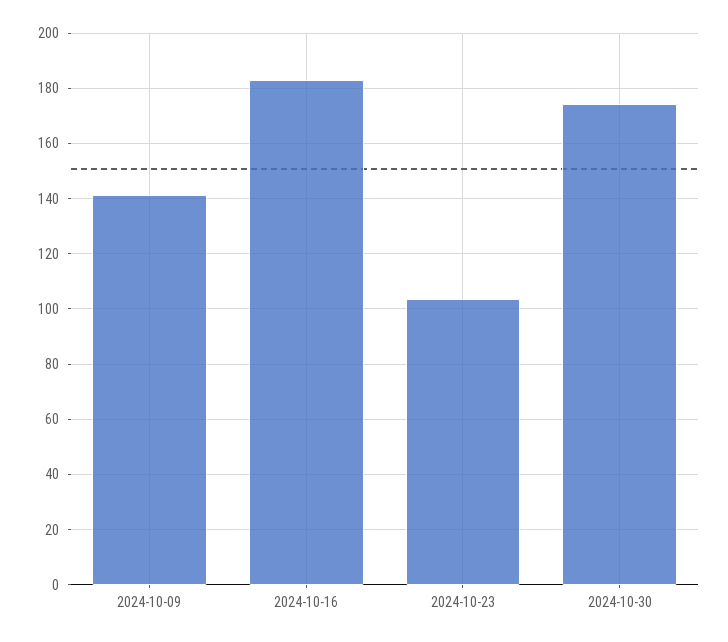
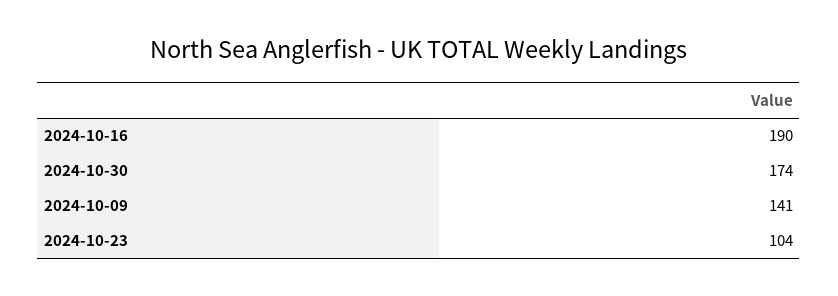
  {
    "2024-10-09": 141,
-   "2024-10-16": 182.5,
+   "2024-10-16": 190,
    "2024-10-23": 104,
    "2024-10-30": 174
  }

